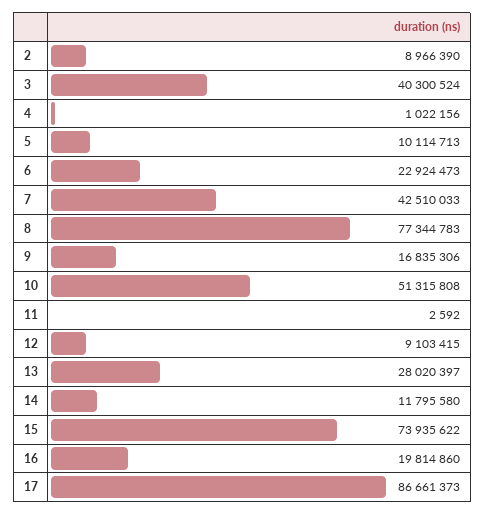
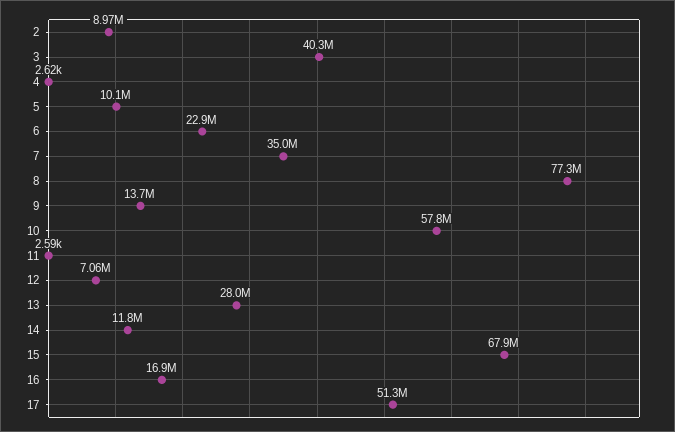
  {
    "2": 8966390,
    "3": 40300524,
-   "4": 1022156,
+   "4": 2620,
    "5": 10114713,
    "6": 22924473,
-   "7": 42510033,
+   "7": 35000000,
    "8": 77344783,
-   "9": 16835306,
+   "9": 13700000,
-   "10": 51315808,
+   "10": 57800000,
    "11": 2592,
-   "12": 9103415,
+   "12": 7060000,
    "13": 28020397,
    "14": 11795580,
-   "15": 73935622,
+   "15": 67900000,
-   "16": 19814860,
+   "16": 16900000,
-   "17": 86661373
+   "17": 51300000
  }

